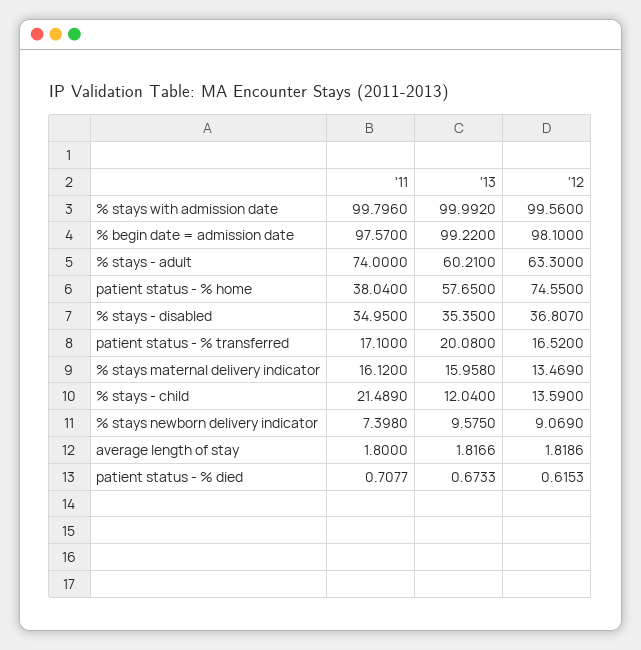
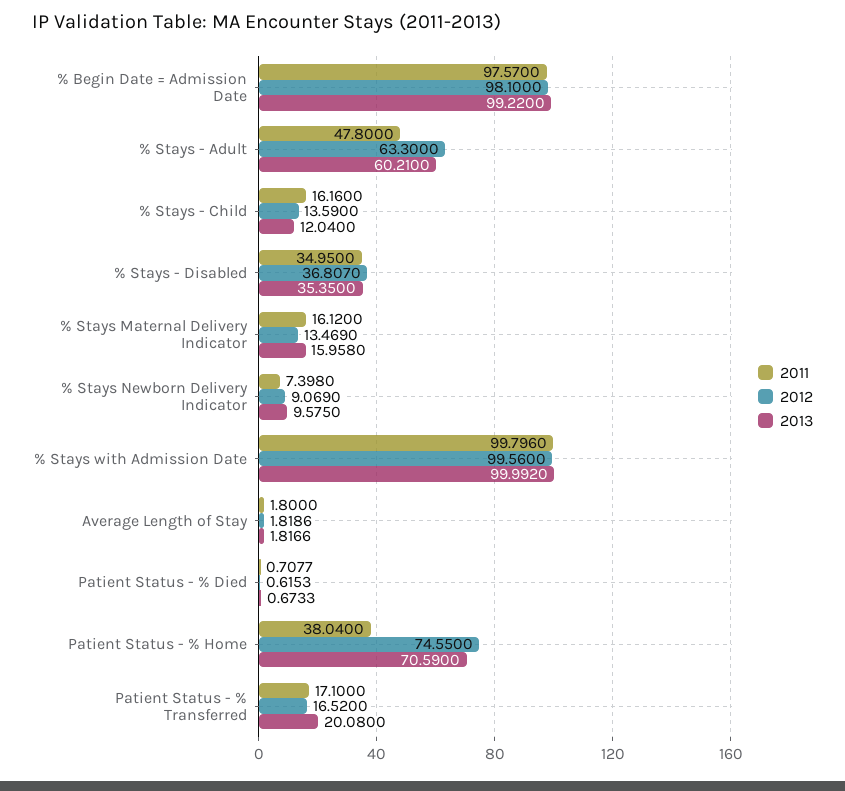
  {
    "'11": {
      "% stays with admission date": 99.796,
      "% begin date = admission date": 97.57,
-     "% stays - adult": 74,
+     "% stays - adult": 47.8,
      "patient status - % home": 38.04,
      "% stays - disabled": 34.95,
      "patient status - % transferred": 17.1,
      "% stays maternal delivery indicator": 16.12,
-     "% stays - child": 21.489,
+     "% stays - child": 16.16,
      "% stays newborn delivery indicator": 7.398,
      "average length of stay": 1.8,
      "patient status - % died": 0.7077
    },
    "'13": {
      "% stays with admission date": 99.992,
      "% begin date = admission date": 99.22,
      "% stays - adult": 60.21,
-     "patient status - % home": 57.65,
+     "patient status - % home": 70.59,
      "% stays - disabled": 35.35,
      "patient status - % transferred": 20.08,
      "% stays maternal delivery indicator": 15.958,
      "% stays - child": 12.04,
      "% stays newborn delivery indicator": 9.575,
      "average length of stay": 1.8166,
      "patient status - % died": 0.6733
    },
    "'12": {
      "% stays with admission date": 99.56,
      "% begin date = admission date": 98.1,
      "% stays - adult": 63.3,
      "patient status - % home": 74.55,
      "% stays - disabled": 36.807,
      "patient status - % transferred": 16.52,
      "% stays maternal delivery indicator": 13.469,
      "% stays - child": 13.59,
      "% stays newborn delivery indicator": 9.069,
      "average length of stay": 1.8186,
      "patient status - % died": 0.6153
    }
  }

